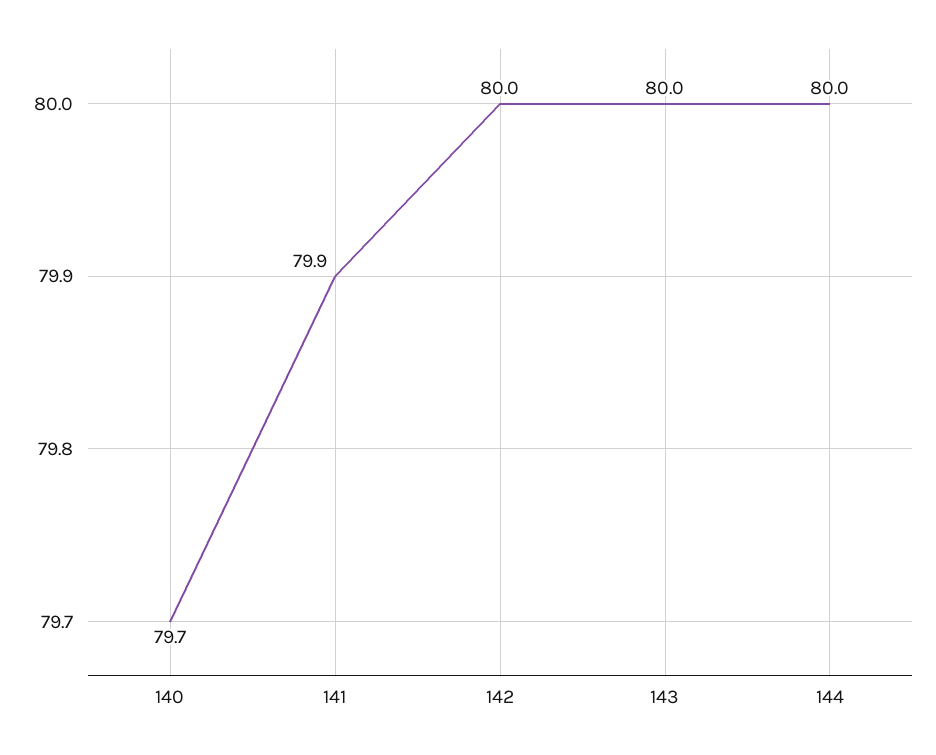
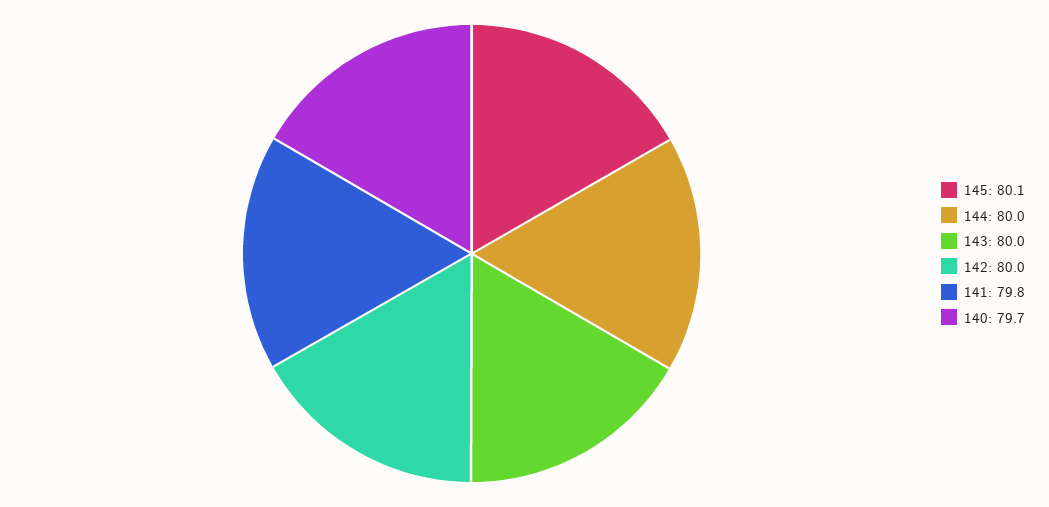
  {
    "140": 79.7,
-   "141": 79.9,
+   "141": 79.8,
    "142": 80,
    "143": 80,
-   "144": 80
+   "144": 80,
+   "145": 80.1
  }

